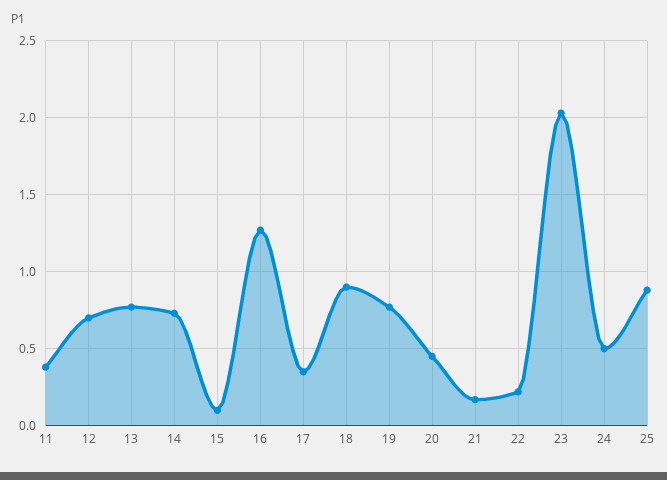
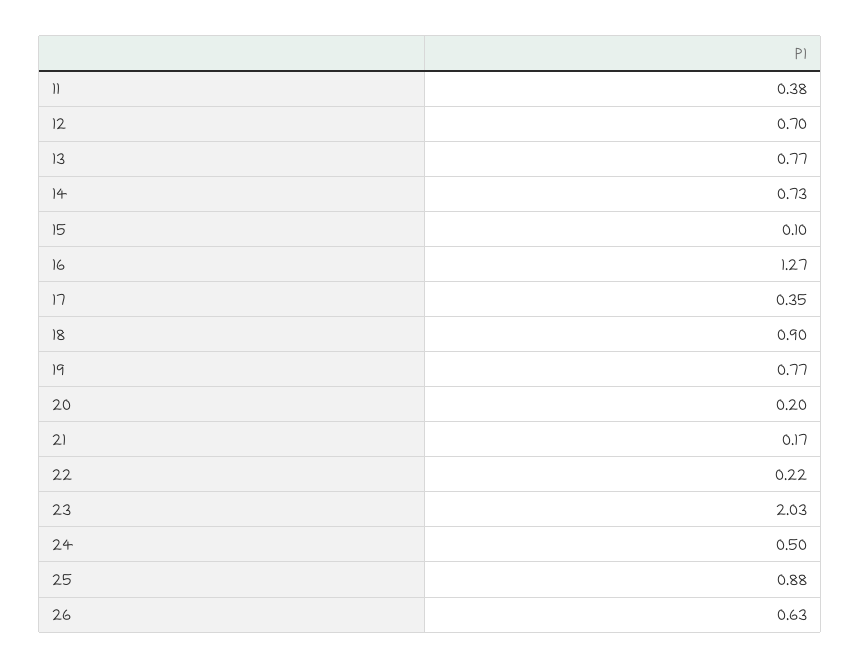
  {
    "11": 0.38,
    "12": 0.7,
    "13": 0.77,
    "14": 0.73,
    "15": 0.1,
    "16": 1.27,
    "17": 0.35,
    "18": 0.9,
    "19": 0.77,
-   "20": 0.45,
+   "20": 0.2,
    "21": 0.17,
    "22": 0.22,
    "23": 2.03,
    "24": 0.5,
-   "25": 0.88
+   "25": 0.88,
+   "26": 0.63
  }

